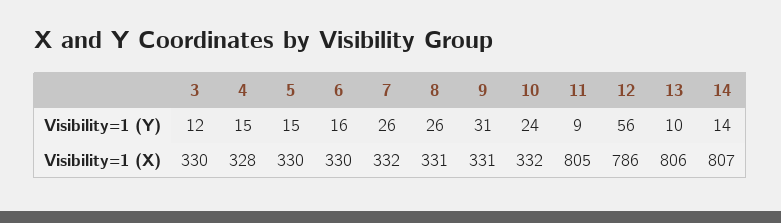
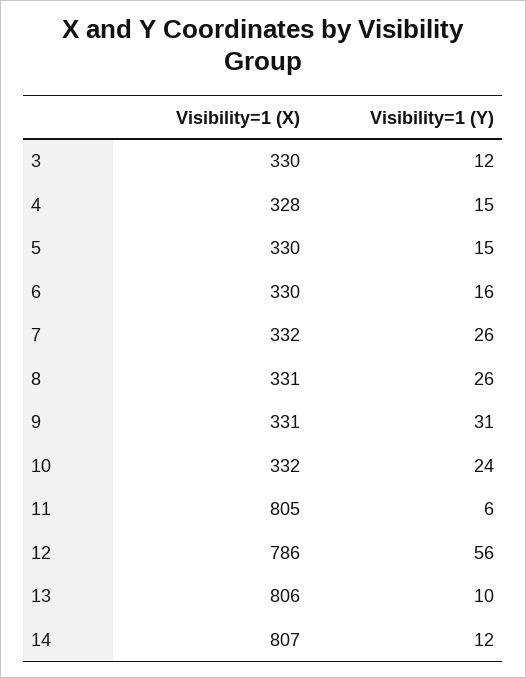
  {
    "3": {
      "Visibility=1 (Y)": 12,
      "Visibility=1 (X)": 330
    },
    "4": {
      "Visibility=1 (Y)": 15,
      "Visibility=1 (X)": 328
    },
    "5": {
      "Visibility=1 (Y)": 15,
      "Visibility=1 (X)": 330
    },
    "6": {
      "Visibility=1 (Y)": 16,
      "Visibility=1 (X)": 330
    },
    "7": {
      "Visibility=1 (Y)": 26,
      "Visibility=1 (X)": 332
    },
    "8": {
      "Visibility=1 (Y)": 26,
      "Visibility=1 (X)": 331
    },
    "9": {
      "Visibility=1 (Y)": 31,
      "Visibility=1 (X)": 331
    },
    "10": {
      "Visibility=1 (Y)": 24,
      "Visibility=1 (X)": 332
    },
    "11": {
-     "Visibility=1 (Y)": 9,
+     "Visibility=1 (Y)": 6,
      "Visibility=1 (X)": 805
    },
    "12": {
      "Visibility=1 (Y)": 56,
      "Visibility=1 (X)": 786
    },
    "13": {
      "Visibility=1 (Y)": 10,
      "Visibility=1 (X)": 806
    },
    "14": {
-     "Visibility=1 (Y)": 14,
+     "Visibility=1 (Y)": 12,
      "Visibility=1 (X)": 807
    }
  }

